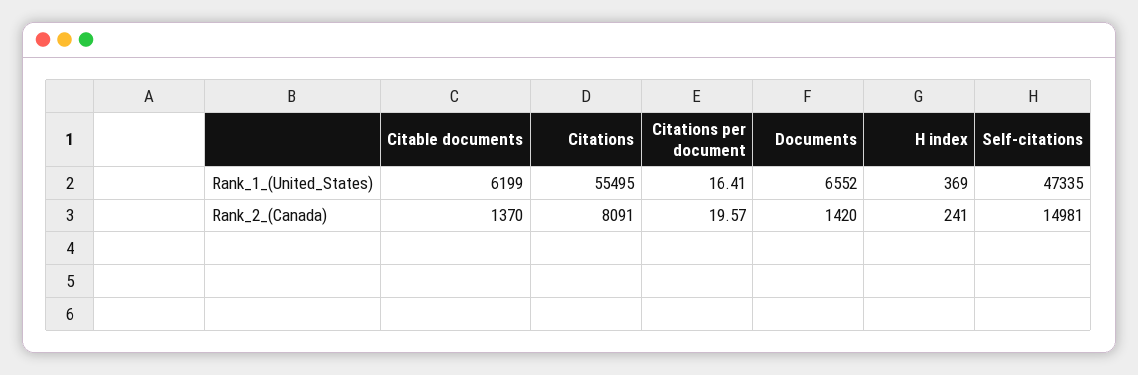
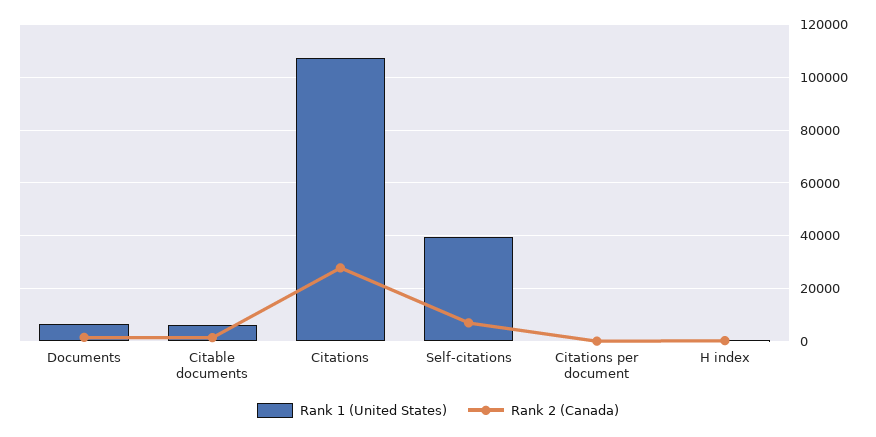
  {
    "Rank_1_(United_States)": {
      "Citable documents": 6199,
-     "Citations": 55495,
+     "Citations": 107500,
      "Citations per document": 16.41,
      "Documents": 6552,
      "H index": 369,
-     "Self-citations": 47335
+     "Self-citations": 40000
    },
    "Rank_2_(Canada)": {
      "Citable documents": 1370,
-     "Citations": 8091,
+     "Citations": 27500,
      "Citations per document": 19.57,
      "Documents": 1420,
      "H index": 241,
-     "Self-citations": 14981
+     "Self-citations": 7500
    }
  }

